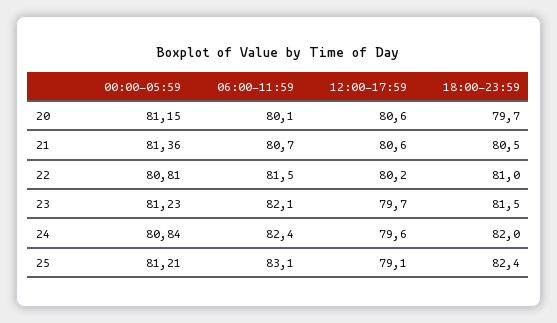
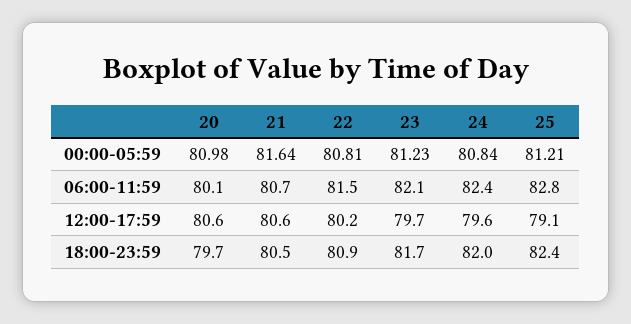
  {
    "00:00-05:59": {
-     "20": 81.15,
+     "20": 80.98,
-     "21": 81.36,
+     "21": 81.64,
      "22": 80.81,
      "23": 81.23,
      "24": 80.84,
      "25": 81.21
    },
    "06:00-11:59": {
      "20": 80.1,
      "21": 80.7,
      "22": 81.5,
      "23": 82.1,
      "24": 82.4,
-     "25": 83.1
+     "25": 82.8
    },
    "12:00-17:59": {
      "20": 80.6,
      "21": 80.6,
      "22": 80.2,
      "23": 79.7,
      "24": 79.6,
      "25": 79.1
    },
    "18:00-23:59": {
      "20": 79.7,
      "21": 80.5,
-     "22": 81,
+     "22": 80.9,
-     "23": 81.5,
+     "23": 81.7,
      "24": 82,
      "25": 82.4
    }
  }

